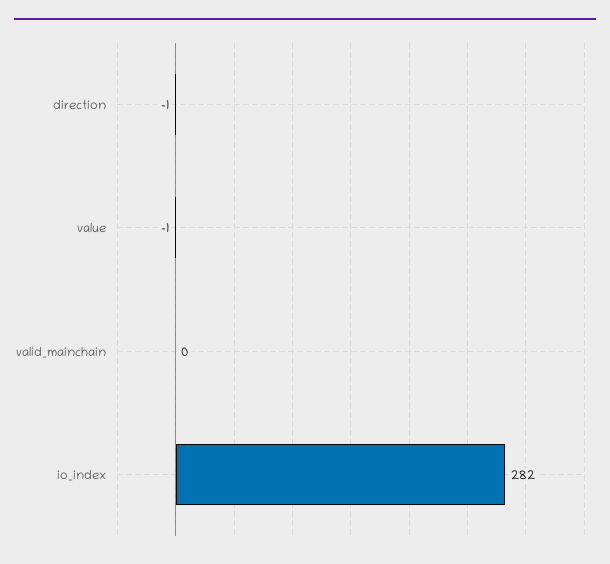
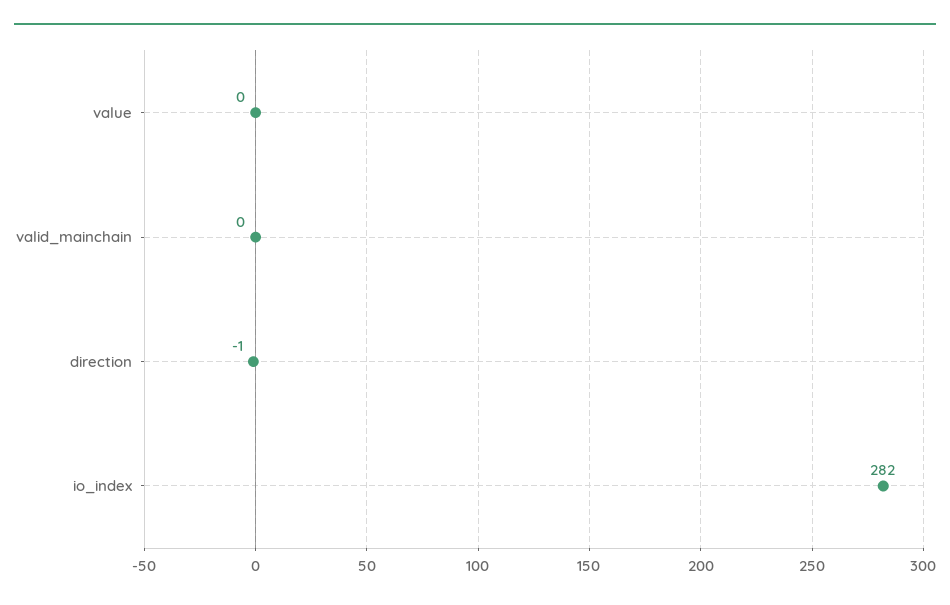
  {
    "direction": -1,
-   "value": -1,
+   "value": 0,
    "valid_mainchain": 0,
    "io_index": 282
  }

